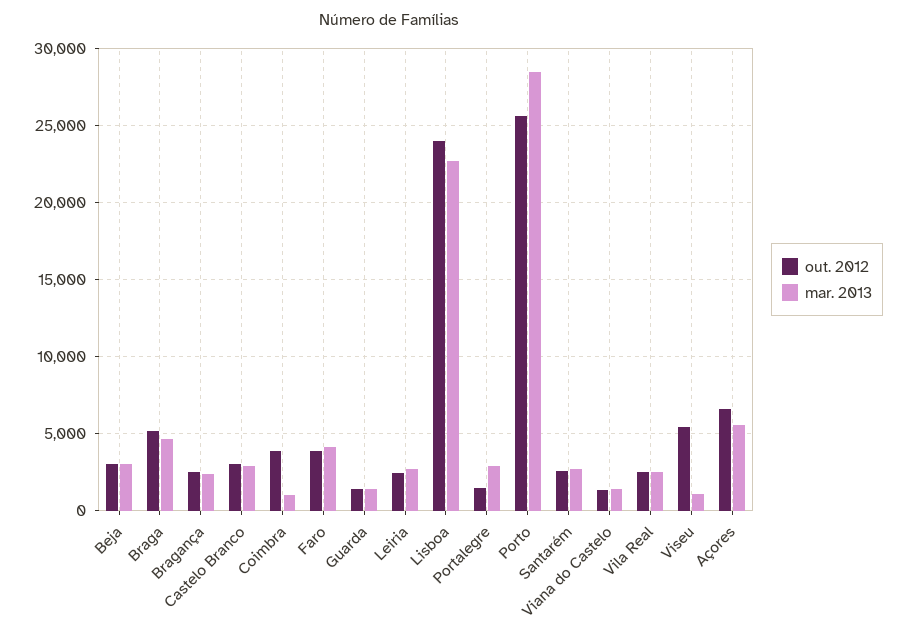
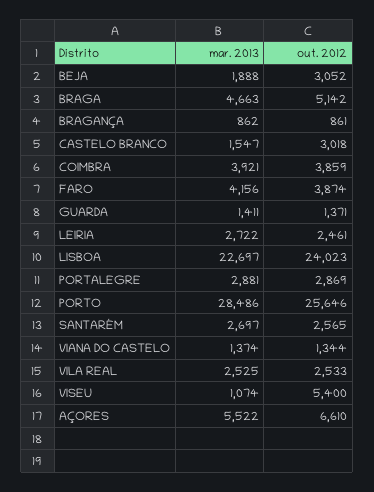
  {
    "out. 2012": {
      "Beja": 3052,
      "Braga": 5142,
-     "Bragança": 2500,
+     "Bragança": 861,
      "Castelo Branco": 3018,
      "Coimbra": 3859,
      "Faro": 3874,
      "Guarda": 1371,
      "Leiria": 2461,
      "Lisboa": 24023,
-     "Portalegre": 1500,
+     "Portalegre": 2869,
      "Porto": 25646,
      "Santarém": 2565,
      "Viana do Castelo": 1344,
      "Vila Real": 2533,
      "Viseu": 5400,
      "Açores": 6610
    },
    "mar. 2013": {
-     "Beja": 3000,
+     "Beja": 1888,
      "Braga": 4663,
-     "Bragança": 2500,
+     "Bragança": 862,
-     "Castelo Branco": 3000,
+     "Castelo Branco": 1547,
-     "Coimbra": 1000,
+     "Coimbra": 3921,
      "Faro": 4156,
      "Guarda": 1411,
      "Leiria": 2722,
      "Lisboa": 22697,
      "Portalegre": 2881,
      "Porto": 28486,
      "Santarém": 2697,
      "Viana do Castelo": 1374,
      "Vila Real": 2525,
      "Viseu": 1074,
      "Açores": 5522
    }
  }

